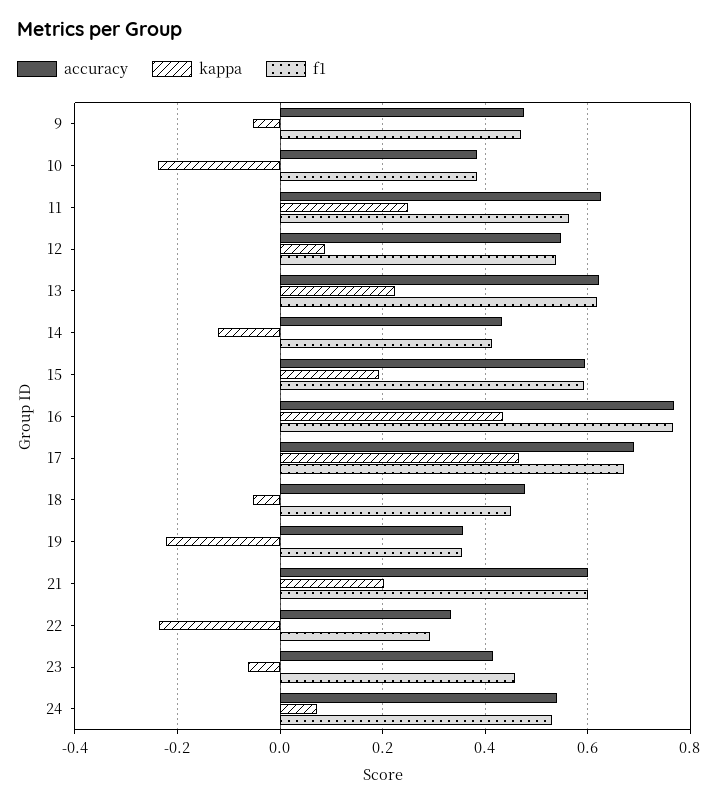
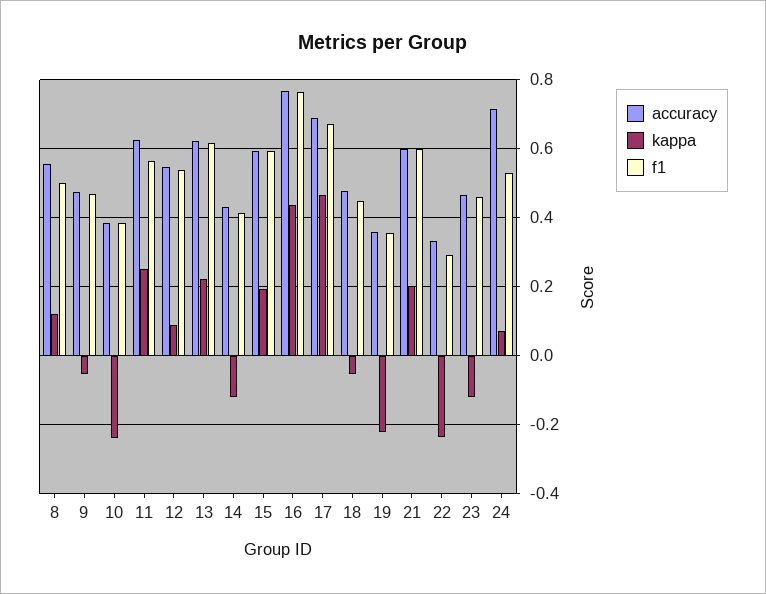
  {
    "accuracy": {
      "9": 0.48,
      "10": 0.38,
      "11": 0.62,
      "12": 0.54,
      "13": 0.62,
      "14": 0.44,
      "15": 0.6,
      "16": 0.76,
      "17": 0.68,
      "18": 0.48,
      "19": 0.36,
      "21": 0.6,
      "22": 0.34,
-     "23": 0.42,
+     "23": 0.46,
-     "24": 0.54
+     "24": 0.72,
+     "8": 0.56
    },
    "kappa": {
      "9": -0.06,
      "10": -0.24,
      "11": 0.26,
      "12": 0.08,
      "13": 0.22,
      "14": -0.12,
      "15": 0.2,
      "16": 0.44,
      "17": 0.46,
      "18": -0.06,
      "19": -0.22,
      "21": 0.2,
      "22": -0.24,
-     "23": -0.06,
+     "23": -0.12,
-     "24": 0.08
+     "24": 0.08,
+     "8": 0.12
    },
    "f1": {
      "9": 0.46,
      "10": 0.38,
      "11": 0.56,
      "12": 0.54,
      "13": 0.62,
      "14": 0.42,
      "15": 0.6,
      "16": 0.76,
      "17": 0.68,
      "18": 0.44,
      "19": 0.36,
      "21": 0.6,
      "22": 0.3,
      "23": 0.46,
-     "24": 0.52
+     "24": 0.52,
+     "8": 0.5
    }
  }

